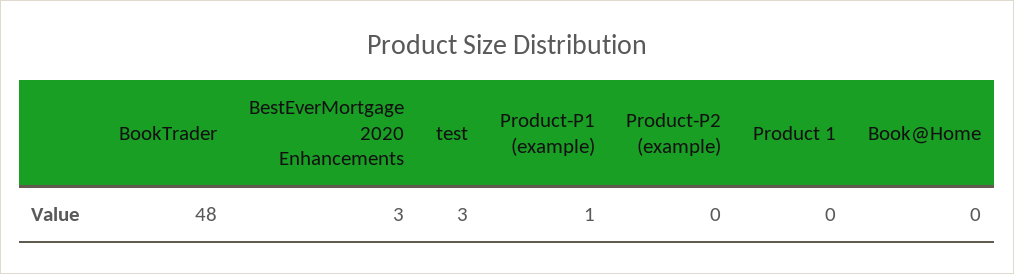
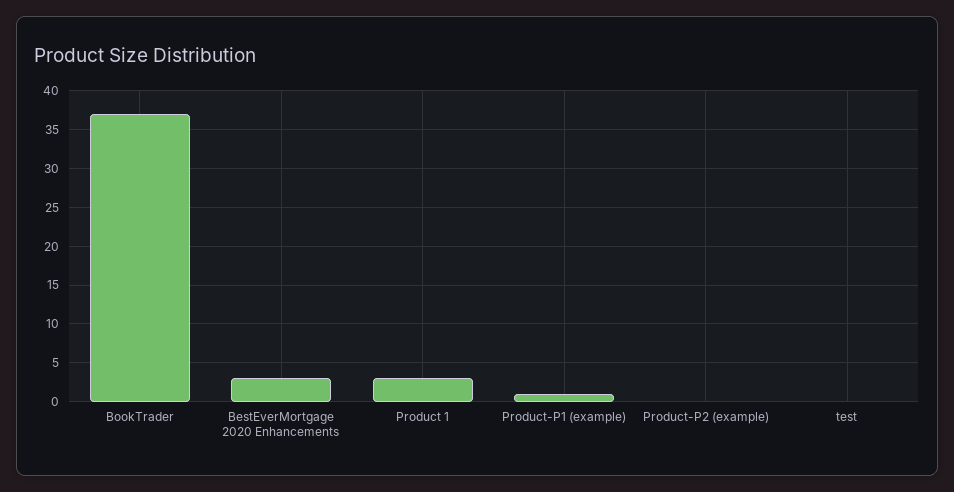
  {
-   "BookTrader": 48,
+   "BookTrader": 37,
    "BestEverMortgage 2020 Enhancements": 3,
-   "test": 3,
+   "test": 0,
    "Product-P1 (example)": 1,
    "Product-P2 (example)": 0,
-   "Product 1": 0,
+   "Product 1": 3
-   "Book@Home": 0
  }

